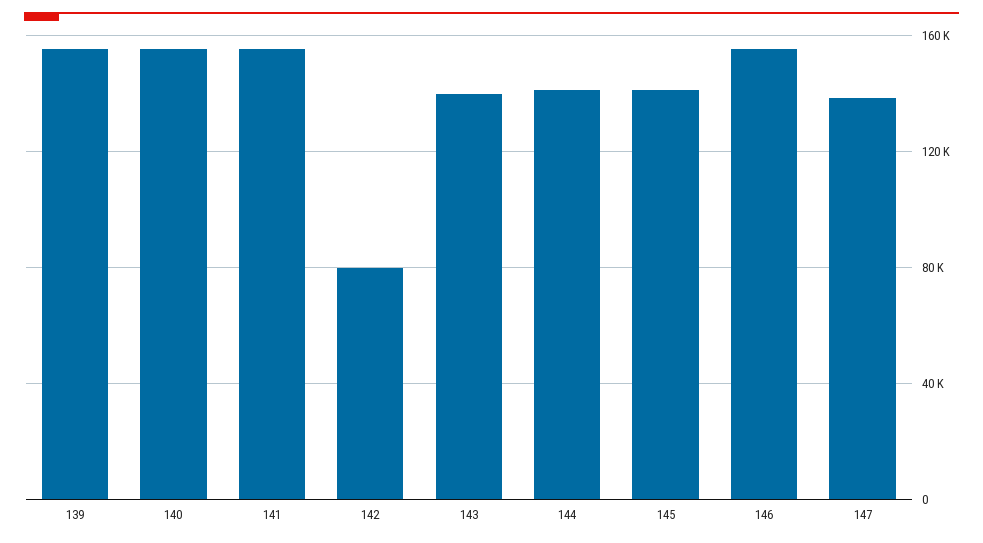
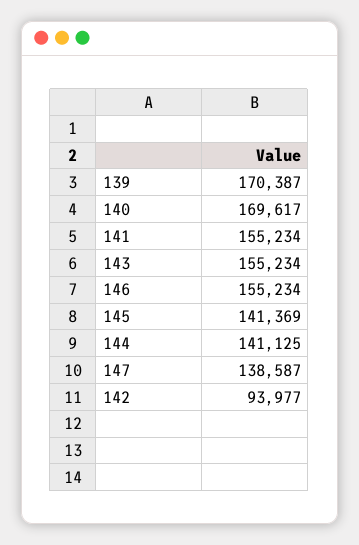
  {
-   "139": 155000,
+   "139": 170387,
-   "140": 155000,
+   "140": 169617,
    "141": 155234,
-   "142": 80000,
+   "142": 93977,
-   "143": 140000,
+   "143": 155234,
    "144": 141125,
    "145": 141369,
    "146": 155234,
    "147": 138587
  }

